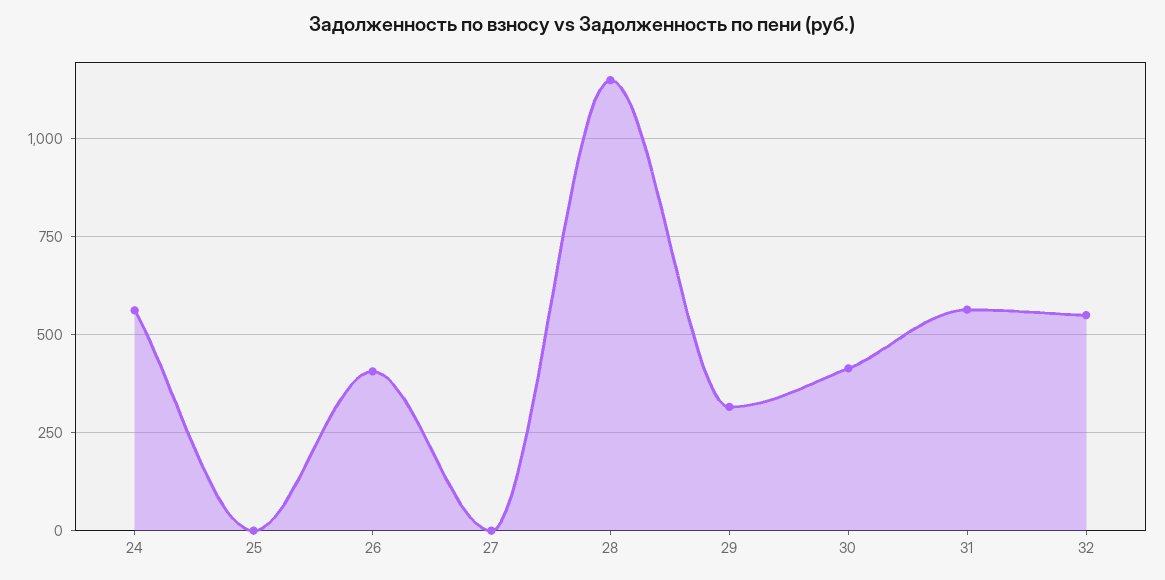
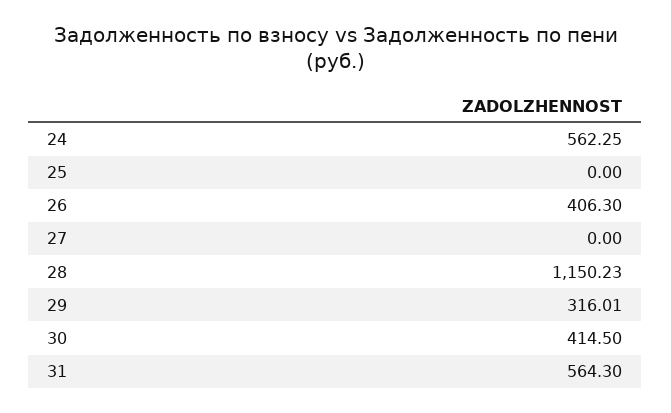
  {
    "24": 562.25,
    "25": 0,
    "26": 406.3,
    "27": 0,
    "28": 1150.23,
    "29": 316.01,
    "30": 414.5,
-   "31": 564.3,
+   "31": 564.3
-   "32": 550
  }

